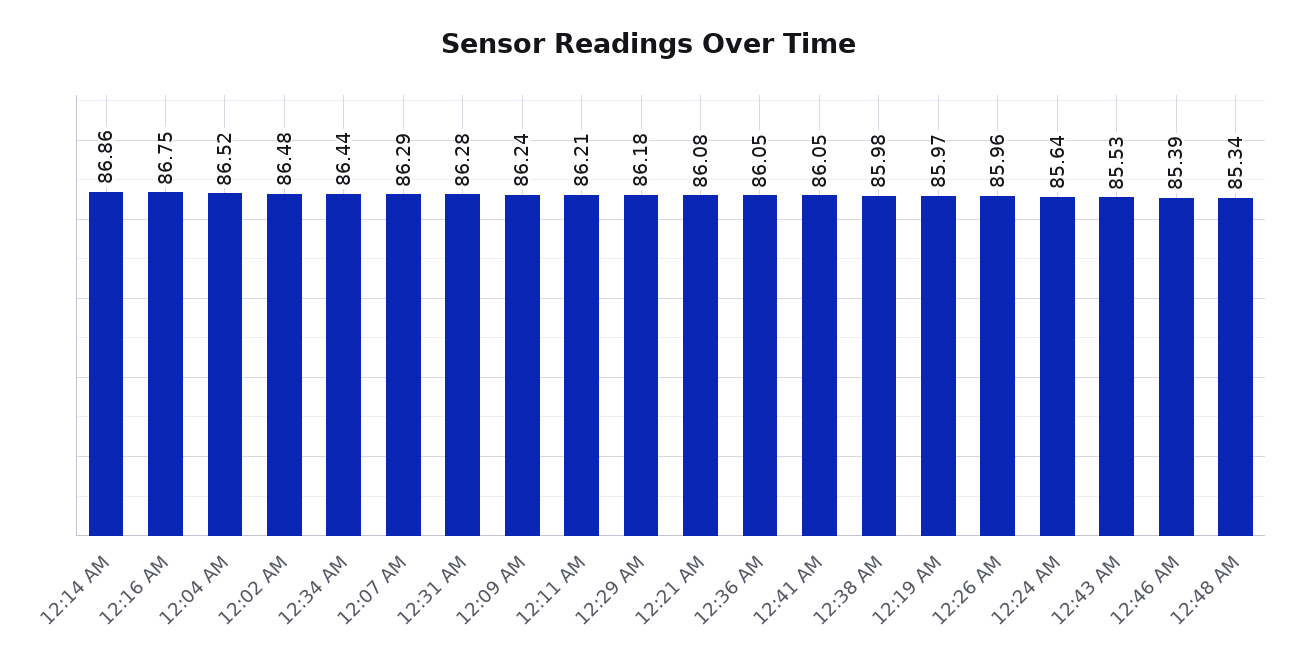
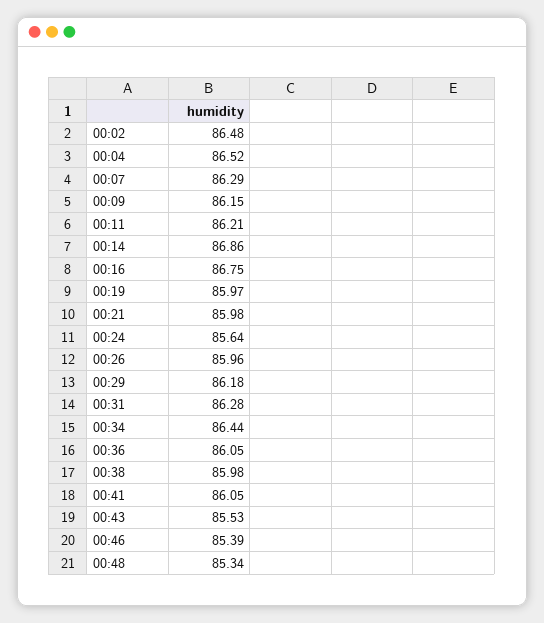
  {
    "12:14 AM": 86.86,
    "12:16 AM": 86.75,
    "12:04 AM": 86.52,
    "12:02 AM": 86.48,
    "12:34 AM": 86.44,
    "12:07 AM": 86.29,
    "12:31 AM": 86.28,
-   "12:09 AM": 86.24,
+   "12:09 AM": 86.15,
    "12:11 AM": 86.21,
    "12:29 AM": 86.18,
-   "12:21 AM": 86.08,
+   "12:21 AM": 85.98,
    "12:36 AM": 86.05,
    "12:41 AM": 86.05,
    "12:38 AM": 85.98,
    "12:19 AM": 85.97,
    "12:26 AM": 85.96,
    "12:24 AM": 85.64,
    "12:43 AM": 85.53,
    "12:46 AM": 85.39,
    "12:48 AM": 85.34
  }

